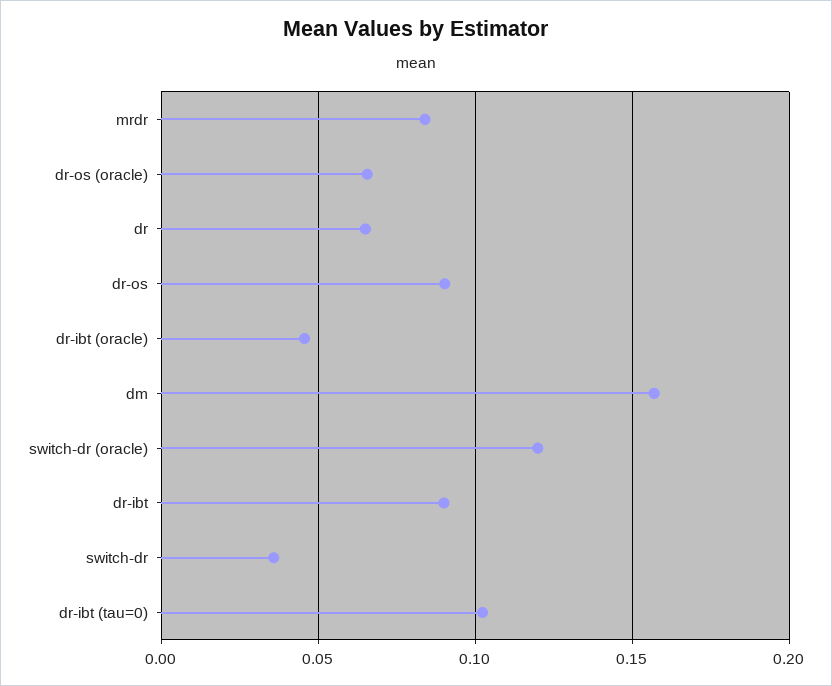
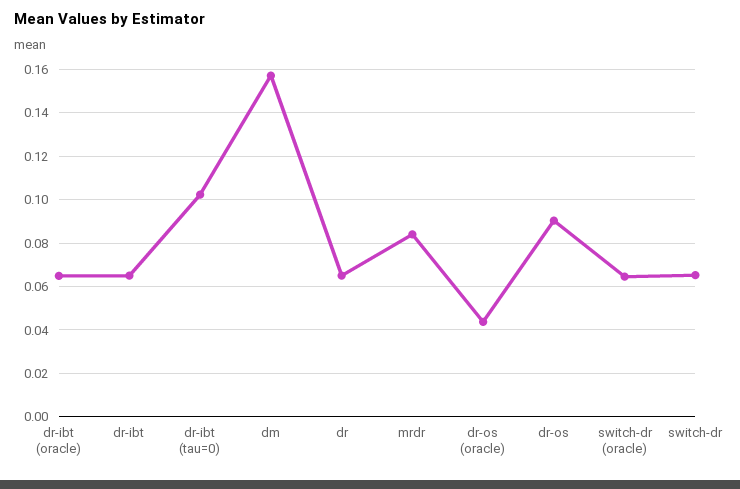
  {
    "mrdr": 0.085,
-   "dr-os (oracle)": 0.065,
+   "dr-os (oracle)": 0.045,
    "dr": 0.065,
    "dr-os": 0.09,
-   "dr-ibt (oracle)": 0.045,
+   "dr-ibt (oracle)": 0.065,
    "dm": 0.155,
-   "switch-dr (oracle)": 0.12,
+   "switch-dr (oracle)": 0.065,
-   "dr-ibt": 0.09,
+   "dr-ibt": 0.065,
-   "switch-dr": 0.035,
+   "switch-dr": 0.065,
    "dr-ibt (tau=0)": 0.1
  }

